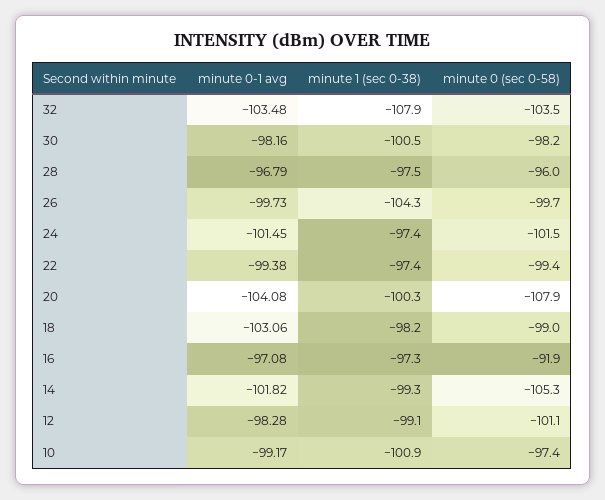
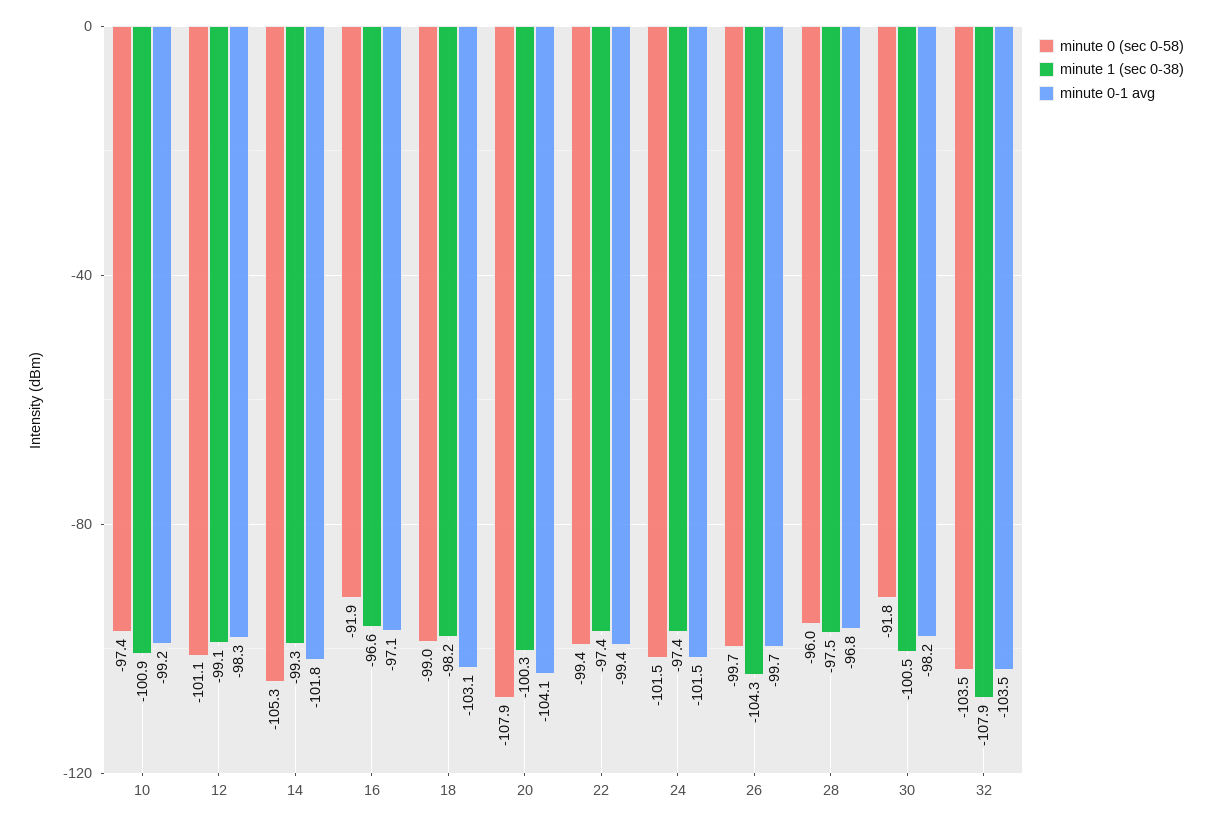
  {
    "minute 0-1 avg": {
      "32": -103.48,
      "30": -98.16,
      "28": -96.79,
      "26": -99.73,
      "24": -101.45,
      "22": -99.38,
      "20": -104.08,
      "18": -103.06,
      "16": -97.08,
      "14": -101.82,
      "12": -98.28,
      "10": -99.17
    },
    "minute 1 (sec 0-38)": {
      "32": -107.9,
      "30": -100.5,
      "28": -97.5,
      "26": -104.3,
      "24": -97.4,
      "22": -97.4,
      "20": -100.3,
      "18": -98.2,
-     "16": -97.3,
+     "16": -96.6,
      "14": -99.3,
      "12": -99.1,
      "10": -100.9
    },
    "minute 0 (sec 0-58)": {
      "32": -103.5,
-     "30": -98.2,
+     "30": -91.8,
      "28": -96,
      "26": -99.7,
      "24": -101.5,
      "22": -99.4,
      "20": -107.9,
      "18": -99,
      "16": -91.9,
      "14": -105.3,
      "12": -101.1,
      "10": -97.4
    }
  }

